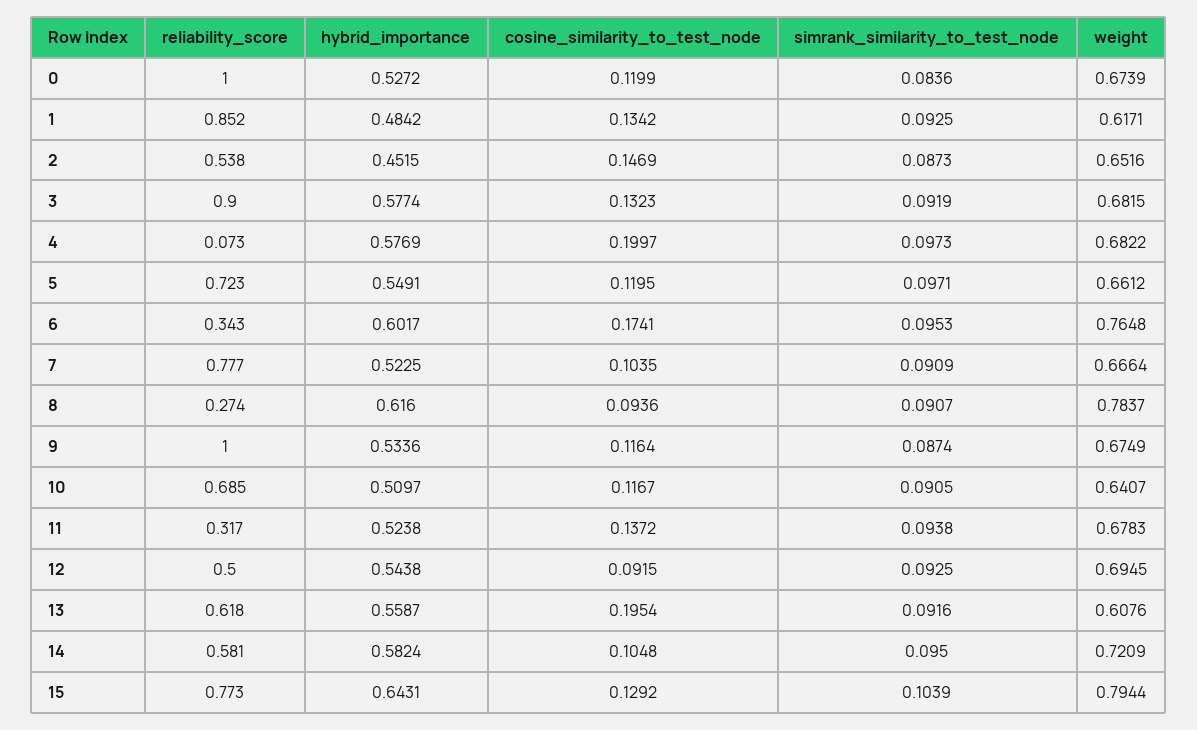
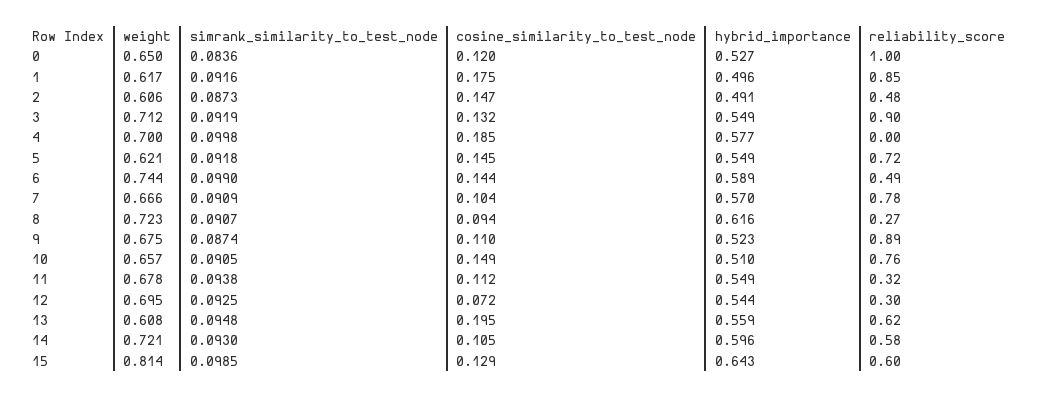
  {
    "reliability_score": {
      "0": 1,
      "1": 0.852,
-     "2": 0.538,
+     "2": 0.48,
      "3": 0.9,
-     "4": 0.073,
+     "4": 0,
      "5": 0.723,
-     "6": 0.343,
+     "6": 0.49,
      "7": 0.777,
      "8": 0.274,
-     "9": 1,
+     "9": 0.89,
-     "10": 0.685,
+     "10": 0.76,
      "11": 0.317,
-     "12": 0.5,
+     "12": 0.3,
      "13": 0.618,
      "14": 0.581,
-     "15": 0.773
+     "15": 0.6
    },
    "hybrid_importance": {
      "0": 0.5272,
-     "1": 0.4842,
+     "1": 0.496,
-     "2": 0.4515,
+     "2": 0.491,
-     "3": 0.5774,
+     "3": 0.549,
      "4": 0.5769,
      "5": 0.5491,
-     "6": 0.6017,
+     "6": 0.589,
-     "7": 0.5225,
+     "7": 0.57,
      "8": 0.616,
-     "9": 0.5336,
+     "9": 0.523,
      "10": 0.5097,
-     "11": 0.5238,
+     "11": 0.549,
      "12": 0.5438,
      "13": 0.5587,
-     "14": 0.5824,
+     "14": 0.596,
      "15": 0.6431
    },
    "cosine_similarity_to_test_node": {
      "0": 0.1199,
-     "1": 0.1342,
+     "1": 0.175,
      "2": 0.1469,
      "3": 0.1323,
-     "4": 0.1997,
+     "4": 0.185,
-     "5": 0.1195,
+     "5": 0.145,
-     "6": 0.1741,
+     "6": 0.144,
      "7": 0.1035,
      "8": 0.0936,
-     "9": 0.1164,
+     "9": 0.11,
-     "10": 0.1167,
+     "10": 0.149,
-     "11": 0.1372,
+     "11": 0.112,
-     "12": 0.0915,
+     "12": 0.072,
      "13": 0.1954,
      "14": 0.1048,
      "15": 0.1292
    },
    "simrank_similarity_to_test_node": {
      "0": 0.0836,
-     "1": 0.0925,
+     "1": 0.0916,
      "2": 0.0873,
      "3": 0.0919,
-     "4": 0.0973,
+     "4": 0.0998,
-     "5": 0.0971,
+     "5": 0.0918,
-     "6": 0.0953,
+     "6": 0.099,
      "7": 0.0909,
      "8": 0.0907,
      "9": 0.0874,
      "10": 0.0905,
      "11": 0.0938,
      "12": 0.0925,
-     "13": 0.0916,
+     "13": 0.0948,
-     "14": 0.095,
+     "14": 0.093,
-     "15": 0.1039
+     "15": 0.0985
    },
    "weight": {
-     "0": 0.6739,
+     "0": 0.65,
      "1": 0.6171,
-     "2": 0.6516,
+     "2": 0.606,
-     "3": 0.6815,
+     "3": 0.712,
-     "4": 0.6822,
+     "4": 0.7,
-     "5": 0.6612,
+     "5": 0.621,
-     "6": 0.7648,
+     "6": 0.744,
      "7": 0.6664,
-     "8": 0.7837,
+     "8": 0.723,
      "9": 0.6749,
-     "10": 0.6407,
+     "10": 0.657,
      "11": 0.6783,
      "12": 0.6945,
      "13": 0.6076,
      "14": 0.7209,
-     "15": 0.7944
+     "15": 0.814
    }
  }

